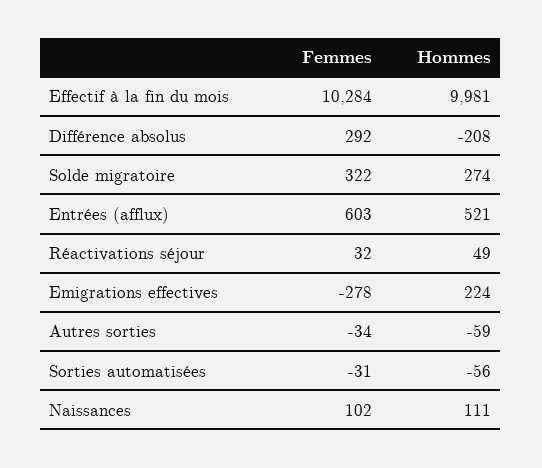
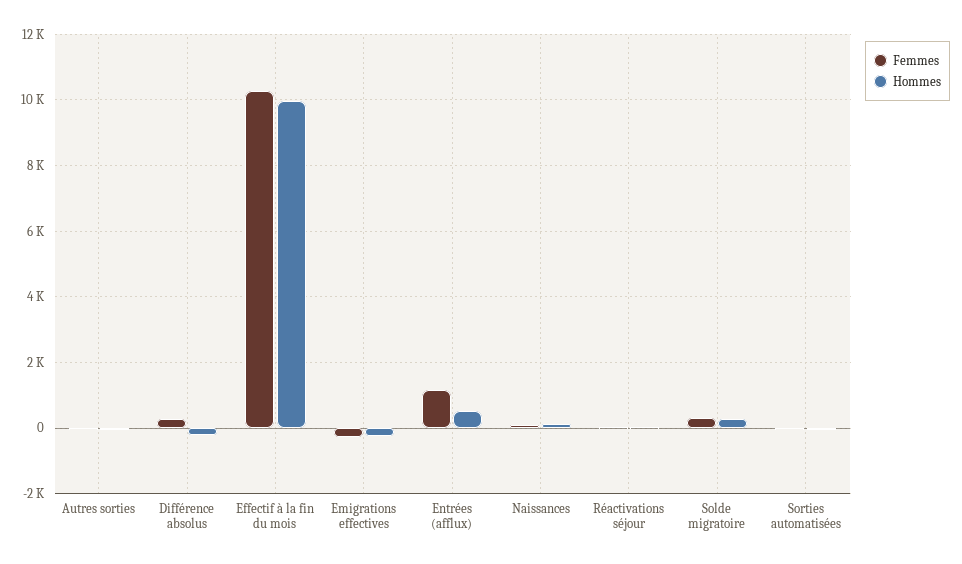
  {
    "Femmes": {
      "Effectif à la fin du mois": 10284,
      "Différence absolus": 292,
      "Solde migratoire": 322,
-     "Entrées (afflux)": 603,
+     "Entrées (afflux)": 1200,
      "Réactivations séjour": 32,
      "Emigrations effectives": -278,
      "Autres sorties": -34,
      "Sorties automatisées": -31,
      "Naissances": 102
    },
    "Hommes": {
      "Effectif à la fin du mois": 9981,
      "Différence absolus": -208,
      "Solde migratoire": 274,
      "Entrées (afflux)": 521,
      "Réactivations séjour": 49,
-     "Emigrations effectives": 224,
+     "Emigrations effectives": -200,
      "Autres sorties": -59,
      "Sorties automatisées": -56,
      "Naissances": 111
    }
  }

